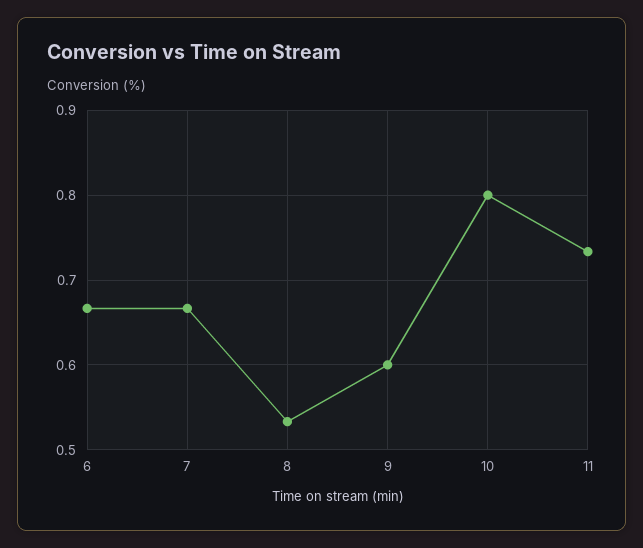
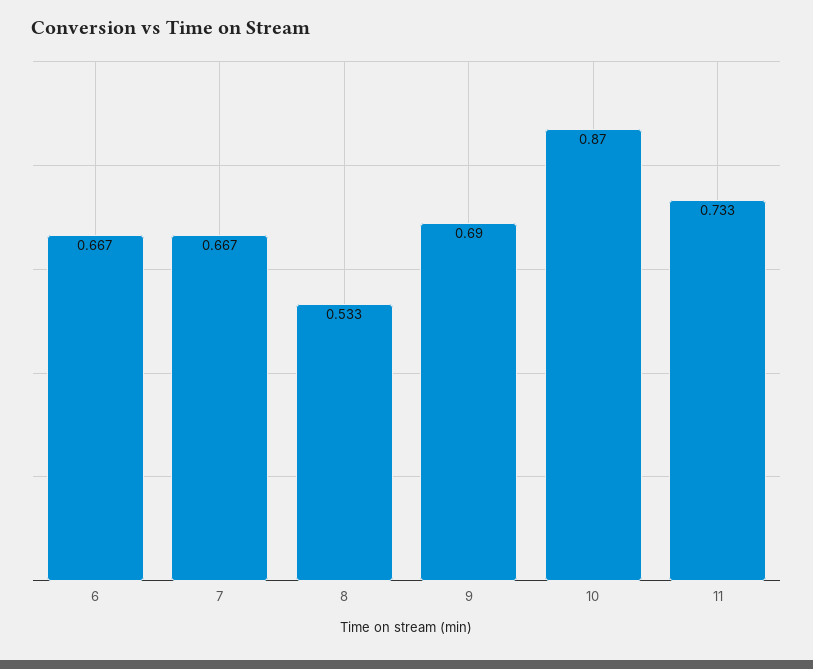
  {
    "6": 0.667,
    "7": 0.667,
    "8": 0.533,
-   "9": 0.6,
+   "9": 0.69,
-   "10": 0.8,
+   "10": 0.87,
    "11": 0.733
  }

